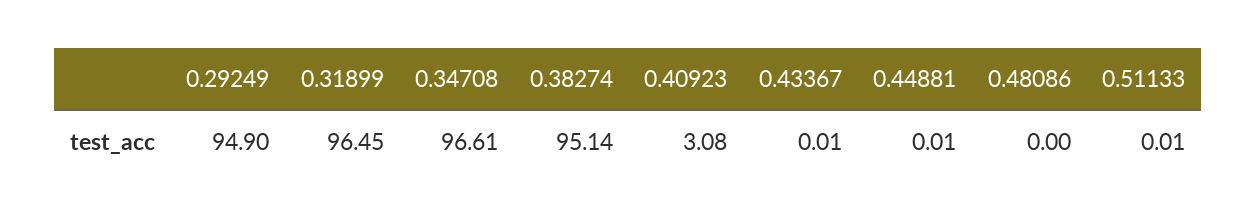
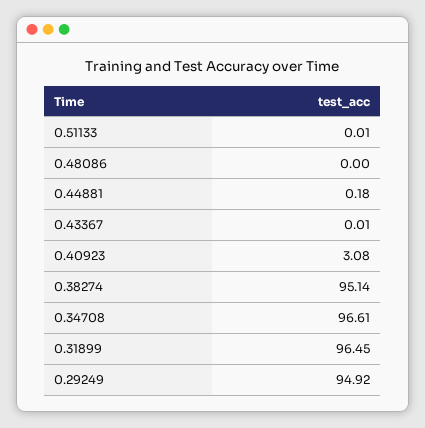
  {
-   "0.29249": 94.9,
+   "0.29249": 94.92,
    "0.31899": 96.45,
    "0.34708": 96.61,
    "0.38274": 95.14,
    "0.40923": 3.08,
    "0.43367": 0.01,
-   "0.44881": 0.01,
+   "0.44881": 0.18,
    "0.48086": 0,
    "0.51133": 0.01
  }

